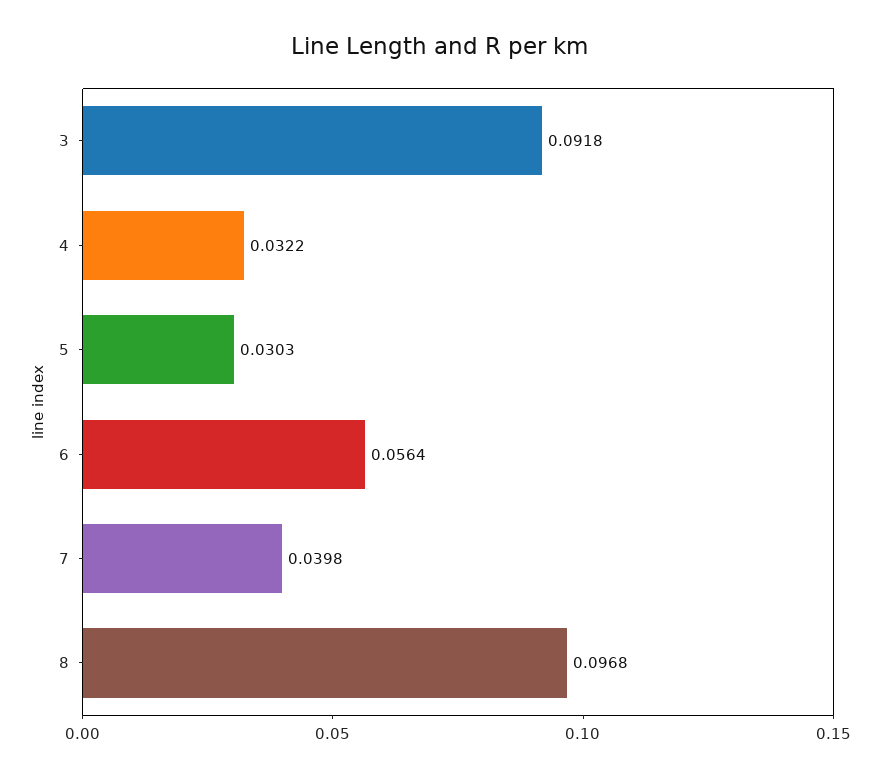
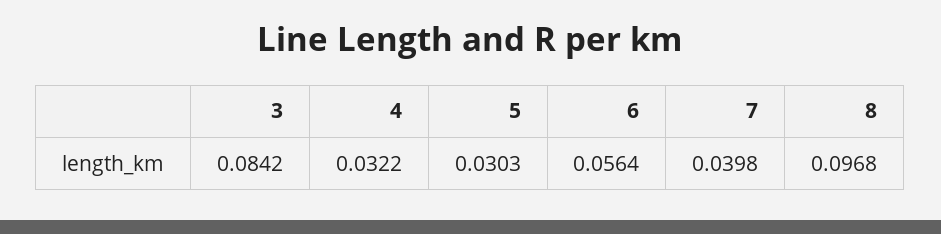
  {
-   "3": 0.0918,
+   "3": 0.0842,
    "4": 0.0322,
    "5": 0.0303,
    "6": 0.0564,
    "7": 0.0398,
    "8": 0.0968
  }

